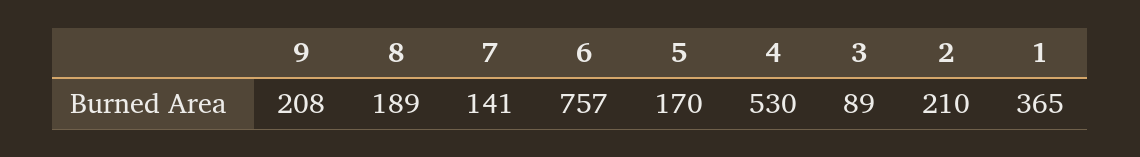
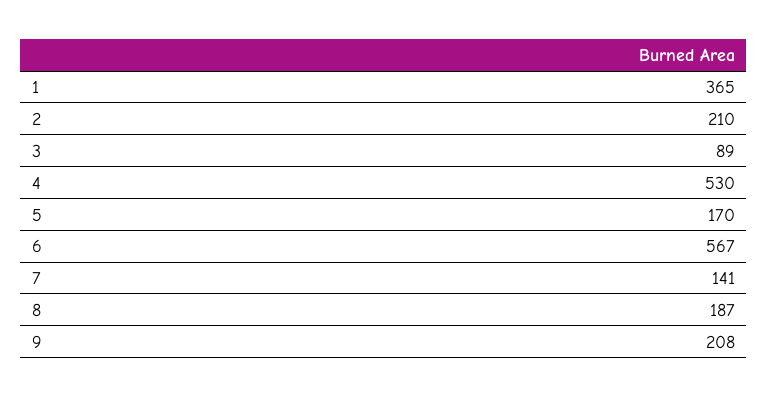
  {
    "9": 208,
-   "8": 189,
+   "8": 187,
    "7": 141,
-   "6": 757,
+   "6": 567,
    "5": 170,
    "4": 530,
    "3": 89,
    "2": 210,
    "1": 365
  }

